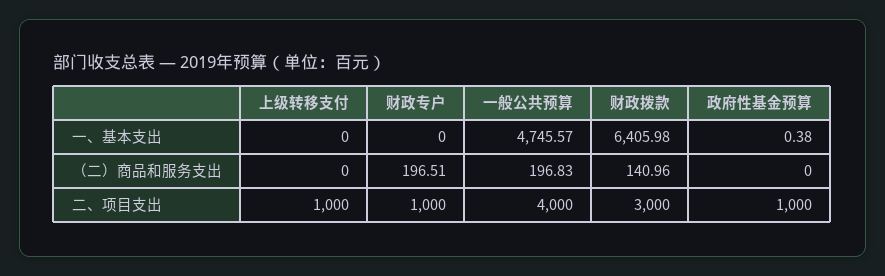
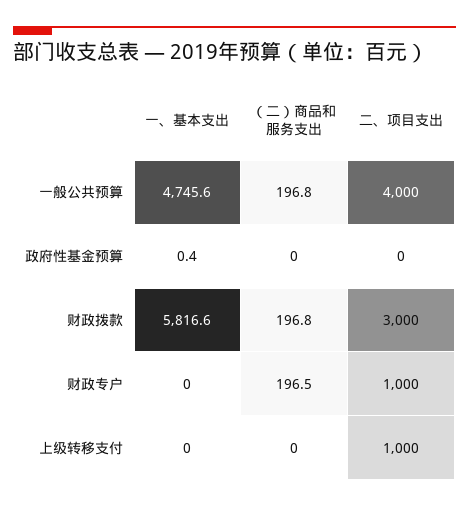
  {
    "上级转移支付": {
      "一、基本支出": 0,
      "（二）商品和服务支出": 0,
      "二、项目支出": 1000
    },
    "财政专户": {
      "一、基本支出": 0,
      "（二）商品和服务支出": 196.51,
      "二、项目支出": 1000
    },
    "一般公共预算": {
      "一、基本支出": 4745.57,
      "（二）商品和服务支出": 196.83,
      "二、项目支出": 4000
    },
    "财政拨款": {
-     "一、基本支出": 6405.98,
+     "一、基本支出": 5816.6,
-     "（二）商品和服务支出": 140.96,
+     "（二）商品和服务支出": 196.8,
      "二、项目支出": 3000
    },
    "政府性基金预算": {
      "一、基本支出": 0.38,
      "（二）商品和服务支出": 0,
-     "二、项目支出": 1000
+     "二、项目支出": 0
    }
  }

